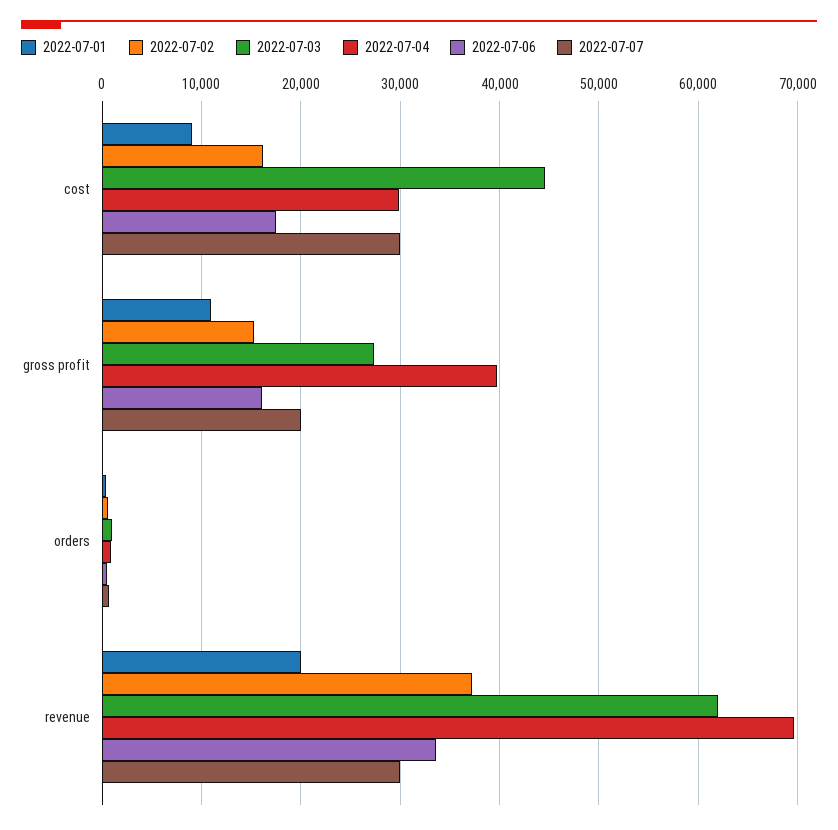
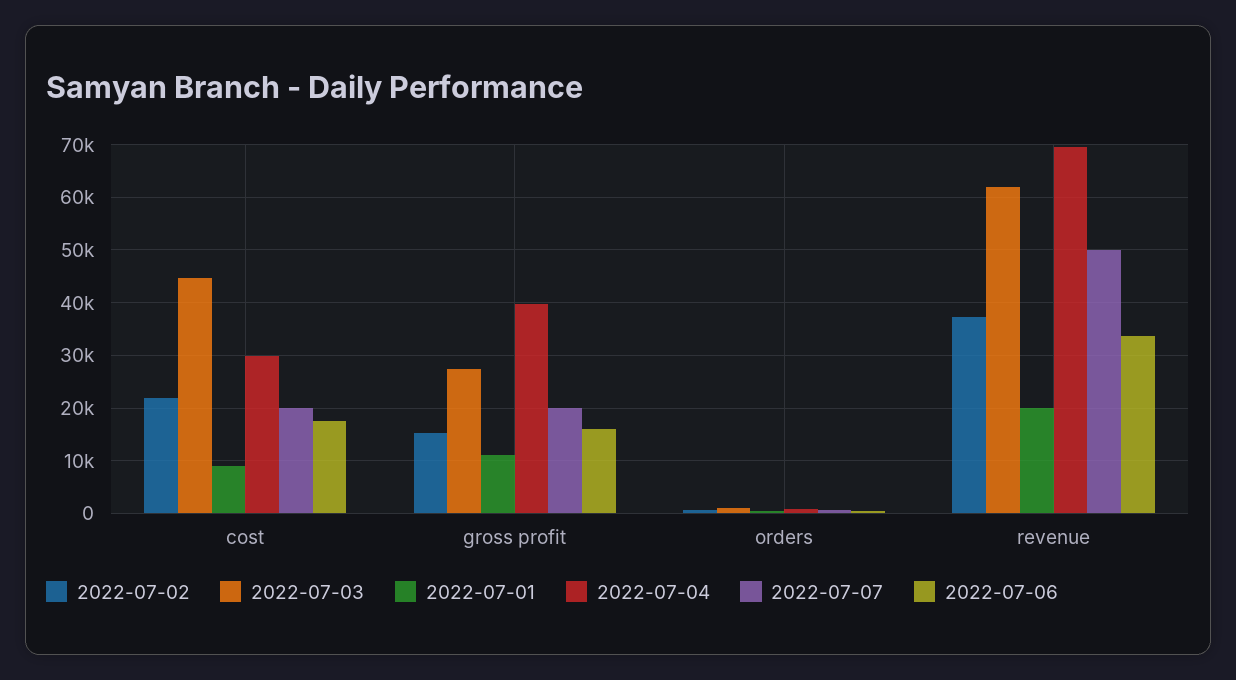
  {
    "2022-07-01": {
      "cost": 9000,
      "gross profit": 11000,
      "orders": 0,
      "revenue": 20000
    },
    "2022-07-02": {
-     "cost": 16000,
+     "cost": 22000,
      "gross profit": 15000,
      "orders": 1000,
      "revenue": 37000
    },
    "2022-07-03": {
      "cost": 45000,
      "gross profit": 27000,
      "orders": 1000,
      "revenue": 62000
    },
    "2022-07-04": {
      "cost": 30000,
      "gross profit": 40000,
      "orders": 1000,
      "revenue": 70000
    },
    "2022-07-06": {
      "cost": 18000,
      "gross profit": 16000,
      "orders": 0,
      "revenue": 34000
    },
    "2022-07-07": {
-     "cost": 30000,
+     "cost": 20000,
      "gross profit": 20000,
      "orders": 1000,
-     "revenue": 30000
+     "revenue": 50000
    }
  }

